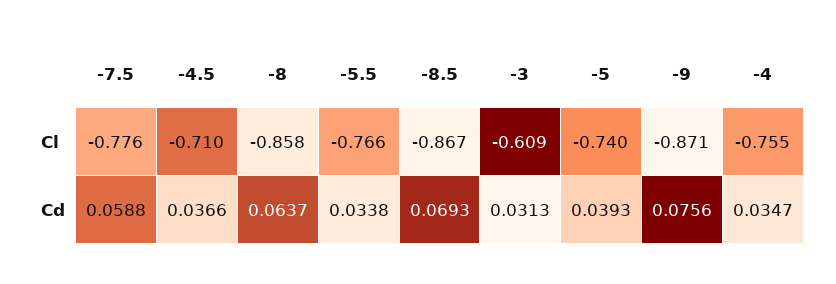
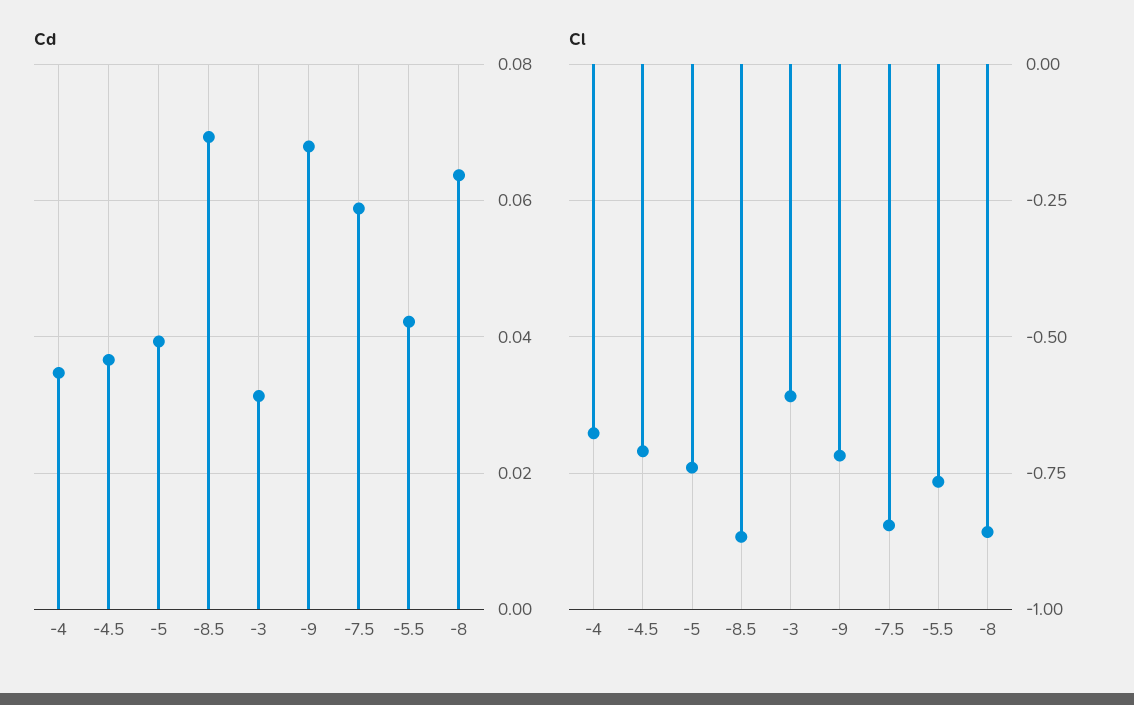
  {
    "Cl": {
-     "-7.5": -0.776,
+     "-7.5": -0.85,
      "-4.5": -0.71,
      "-8": -0.858,
      "-5.5": -0.766,
      "-8.5": -0.867,
      "-3": -0.609,
      "-5": -0.74,
-     "-9": -0.871,
+     "-9": -0.725,
-     "-4": -0.755
+     "-4": -0.675
    },
    "Cd": {
      "-7.5": 0.0588,
      "-4.5": 0.0366,
      "-8": 0.0637,
-     "-5.5": 0.0338,
+     "-5.5": 0.042,
      "-8.5": 0.0693,
      "-3": 0.0313,
      "-5": 0.0393,
-     "-9": 0.0756,
+     "-9": 0.068,
      "-4": 0.0347
    }
  }

